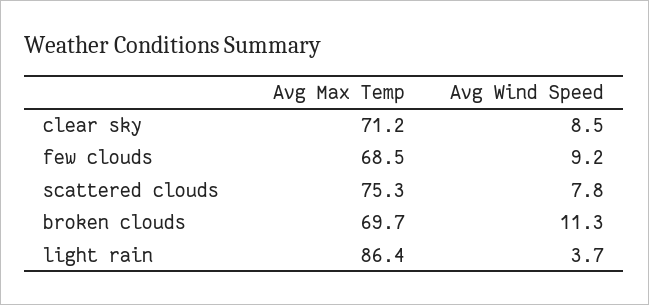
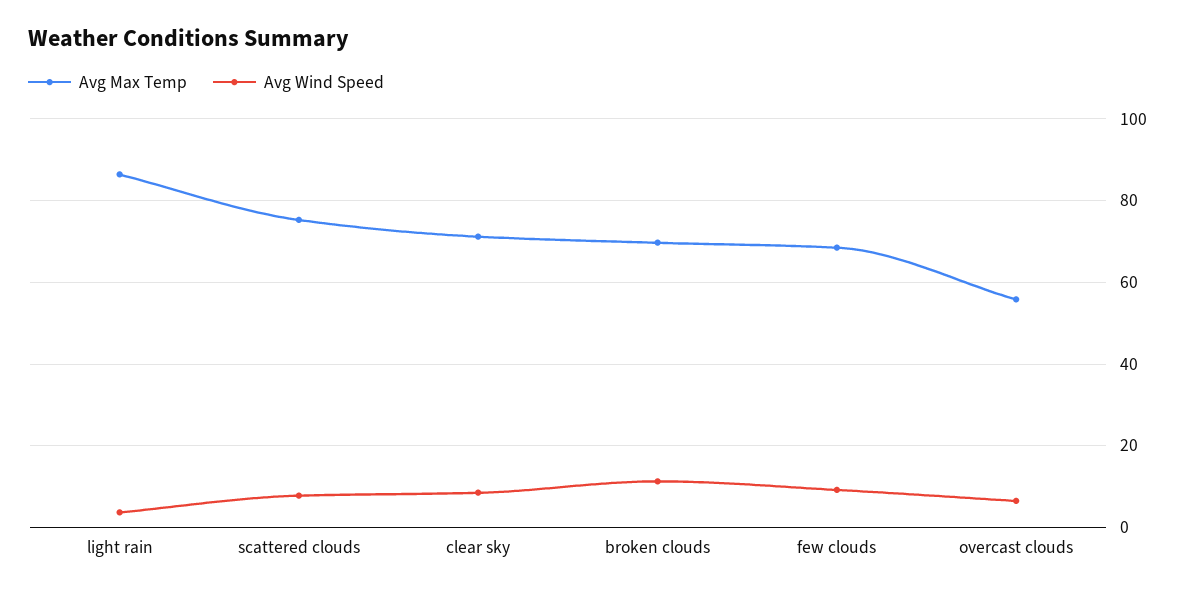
  {
    "Avg Max Temp": {
      "clear sky": 71.2,
      "few clouds": 68.5,
      "scattered clouds": 75.3,
      "broken clouds": 69.7,
-     "light rain": 86.4
+     "light rain": 86.4,
+     "overcast clouds": 56
    },
    "Avg Wind Speed": {
      "clear sky": 8.5,
      "few clouds": 9.2,
      "scattered clouds": 7.8,
      "broken clouds": 11.3,
-     "light rain": 3.7
+     "light rain": 3.7,
+     "overcast clouds": 6
    }
  }

